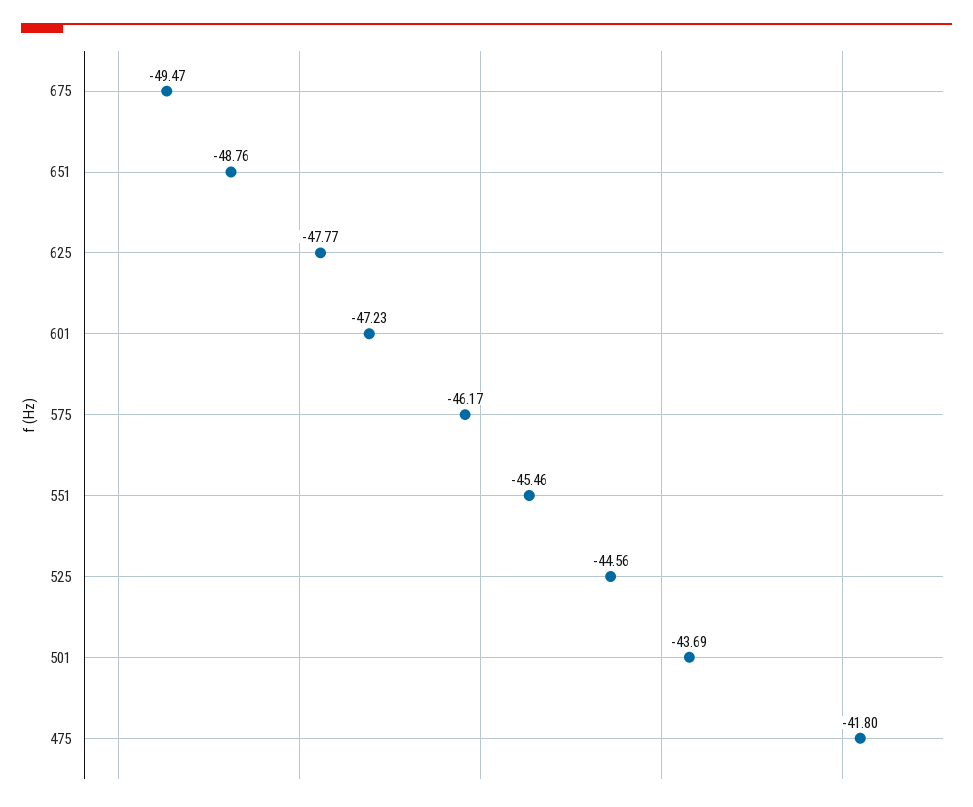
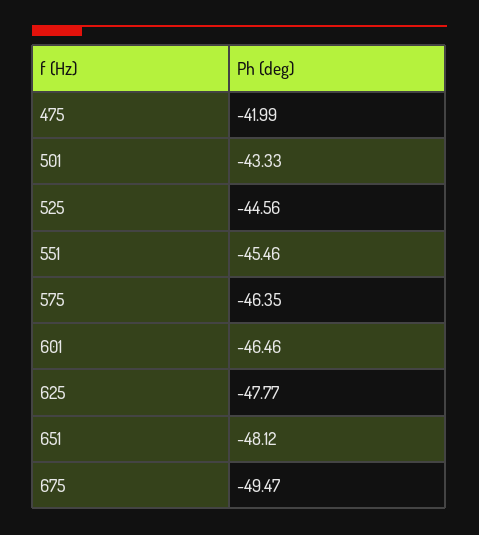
  {
    "675": -49.47,
-   "651": -48.76,
+   "651": -48.12,
    "625": -47.77,
-   "601": -47.23,
+   "601": -46.46,
-   "575": -46.17,
+   "575": -46.35,
    "551": -45.46,
    "525": -44.56,
-   "501": -43.69,
+   "501": -43.33,
-   "475": -41.8
+   "475": -41.99
  }

